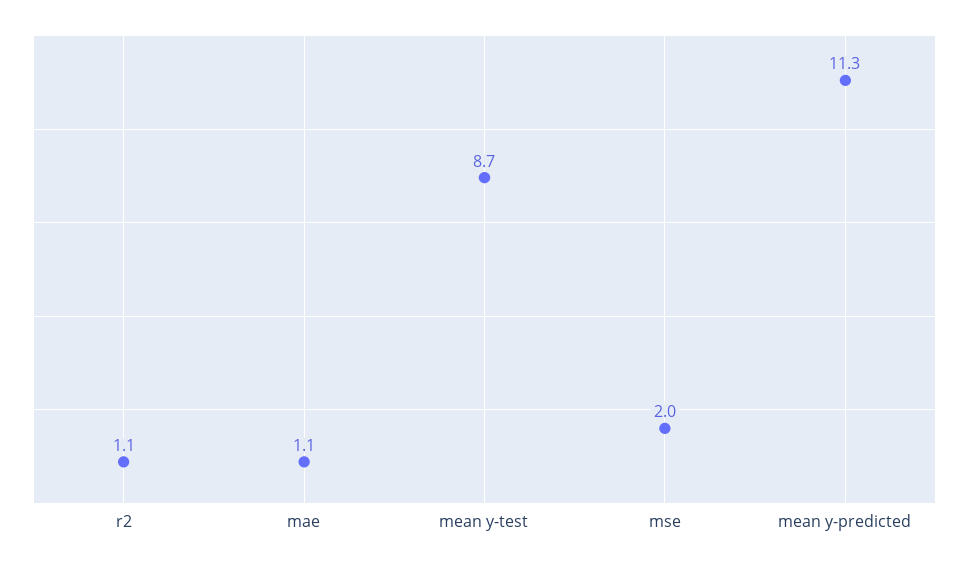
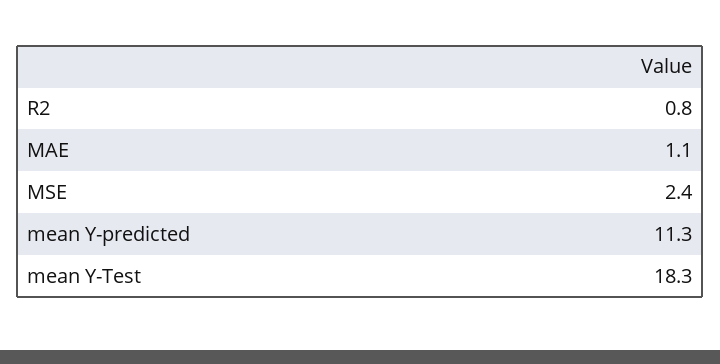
  {
-   "r2": 1.1,
+   "r2": 0.8,
    "mae": 1.1,
-   "mean y-test": 8.7,
+   "mean y-test": 18.3,
-   "mse": 2,
+   "mse": 2.4,
    "mean y-predicted": 11.3
  }

